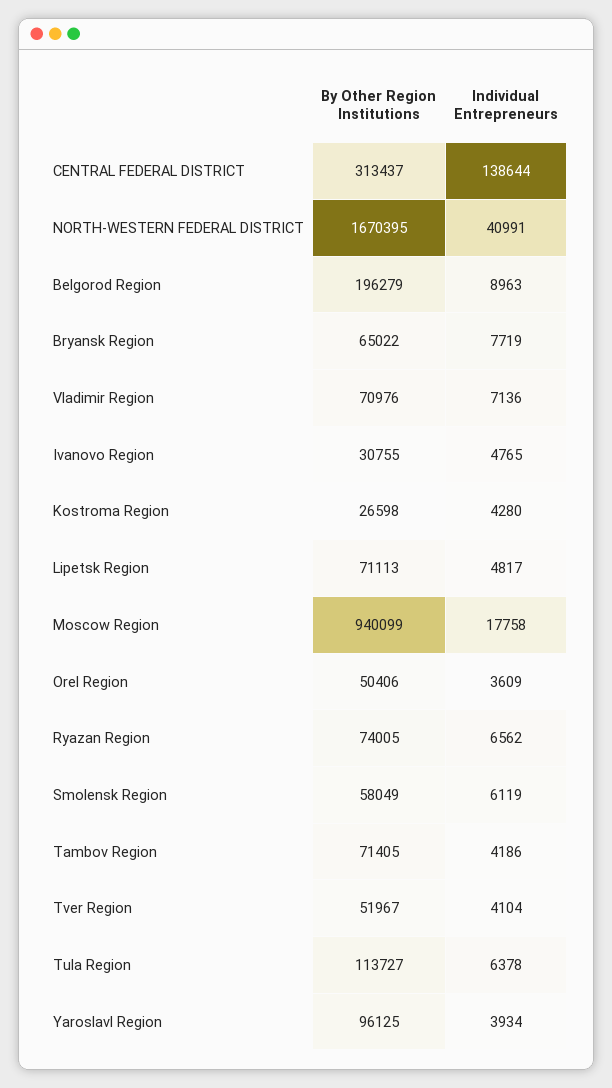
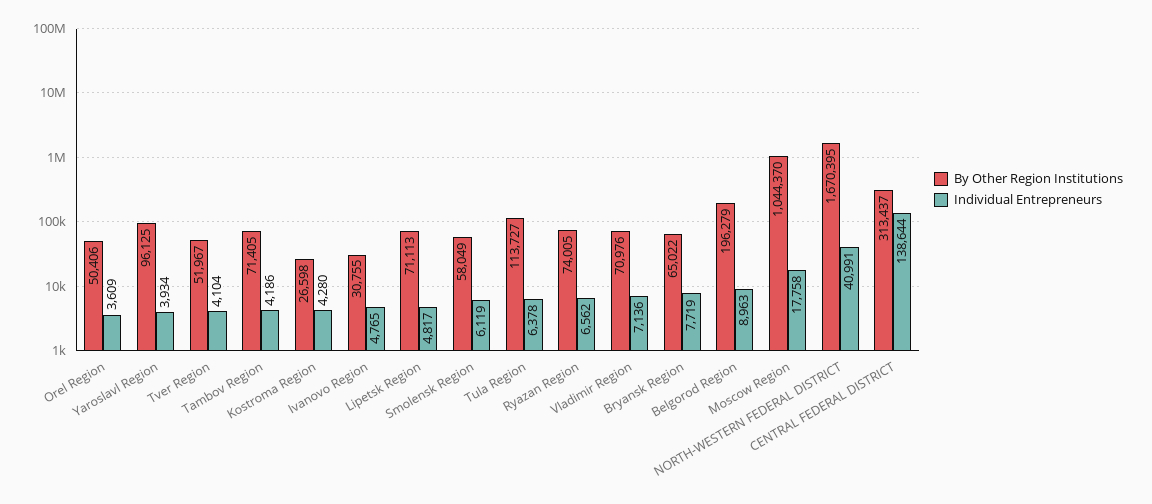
  {
    "By Other Region Institutions": {
      "CENTRAL FEDERAL DISTRICT": 313437,
      "NORTH-WESTERN FEDERAL DISTRICT": 1670395,
      "Belgorod Region": 196279,
      "Bryansk Region": 65022,
      "Vladimir Region": 70976,
      "Ivanovo Region": 30755,
      "Kostroma Region": 26598,
      "Lipetsk Region": 71113,
-     "Moscow Region": 940099,
+     "Moscow Region": 1044370,
      "Orel Region": 50406,
      "Ryazan Region": 74005,
      "Smolensk Region": 58049,
      "Tambov Region": 71405,
      "Tver Region": 51967,
      "Tula Region": 113727,
      "Yaroslavl Region": 96125
    },
    "Individual Entrepreneurs": {
      "CENTRAL FEDERAL DISTRICT": 138644,
      "NORTH-WESTERN FEDERAL DISTRICT": 40991,
      "Belgorod Region": 8963,
      "Bryansk Region": 7719,
      "Vladimir Region": 7136,
      "Ivanovo Region": 4765,
      "Kostroma Region": 4280,
      "Lipetsk Region": 4817,
      "Moscow Region": 17758,
      "Orel Region": 3609,
      "Ryazan Region": 6562,
      "Smolensk Region": 6119,
      "Tambov Region": 4186,
      "Tver Region": 4104,
      "Tula Region": 6378,
      "Yaroslavl Region": 3934
    }
  }

